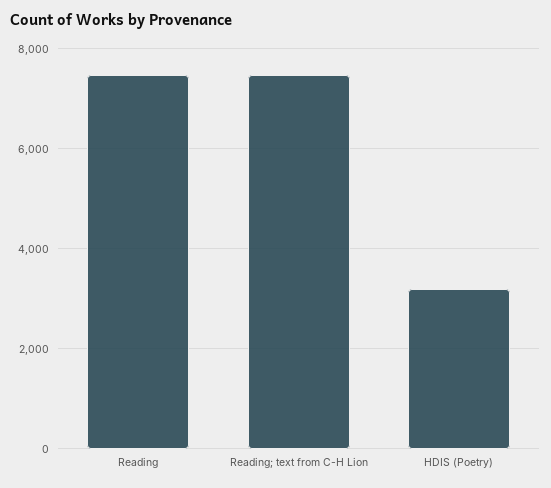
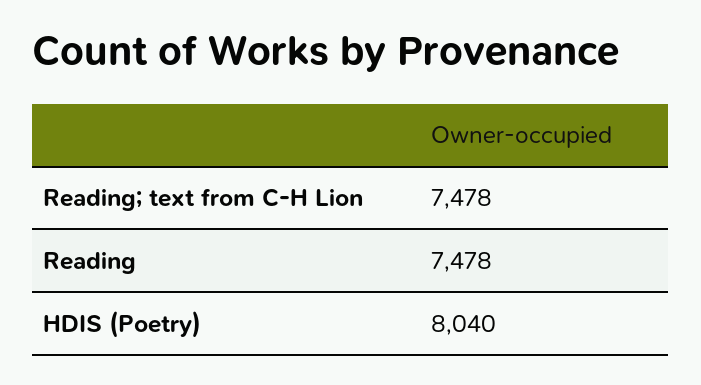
  {
    "Reading": 7478,
    "Reading; text from C-H Lion": 7478,
-   "HDIS (Poetry)": 3200
+   "HDIS (Poetry)": 8040
  }

